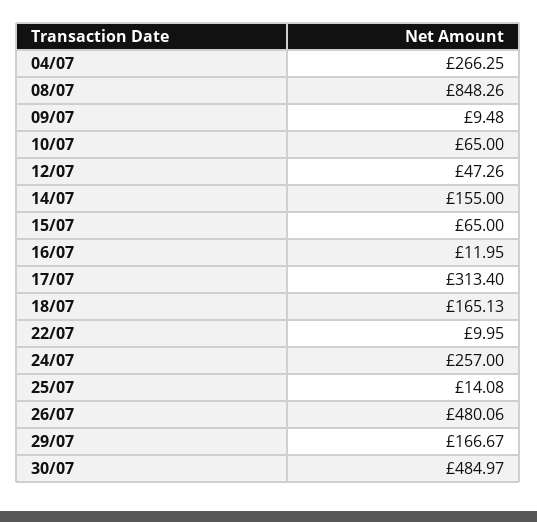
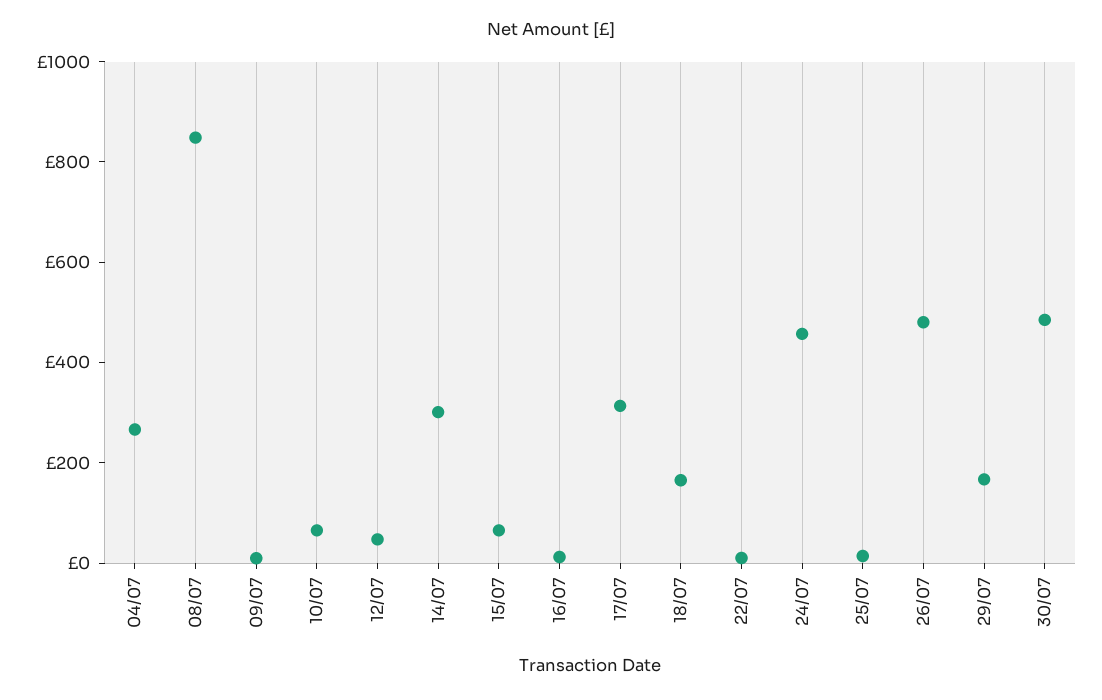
  {
    "04/07": 266.25,
    "08/07": 848.26,
    "09/07": 9.48,
    "10/07": 65,
    "12/07": 47.26,
-   "14/07": 155,
+   "14/07": 300,
    "15/07": 65,
    "16/07": 11.95,
    "17/07": 313.4,
    "18/07": 165.13,
    "22/07": 9.95,
-   "24/07": 257,
+   "24/07": 450,
    "25/07": 14.08,
    "26/07": 480.06,
    "29/07": 166.67,
    "30/07": 484.97
  }

